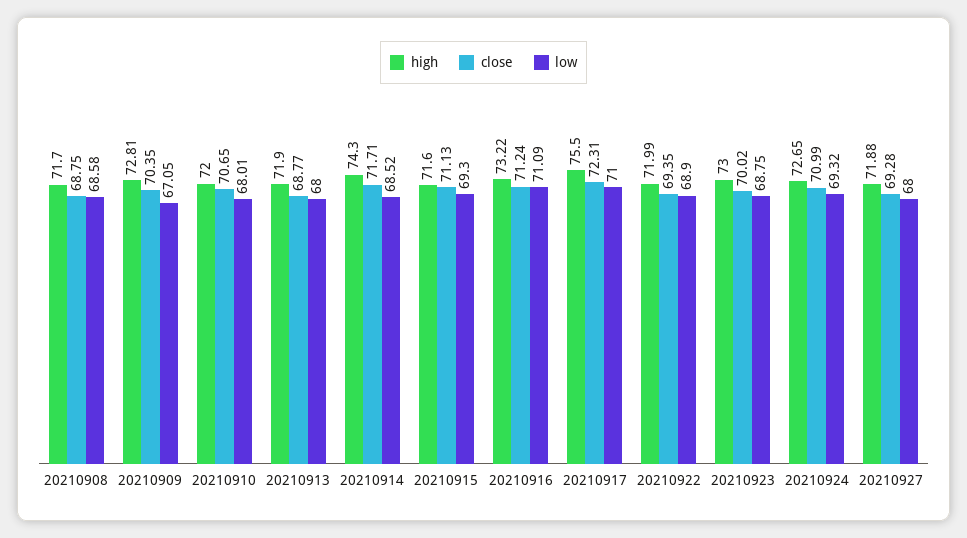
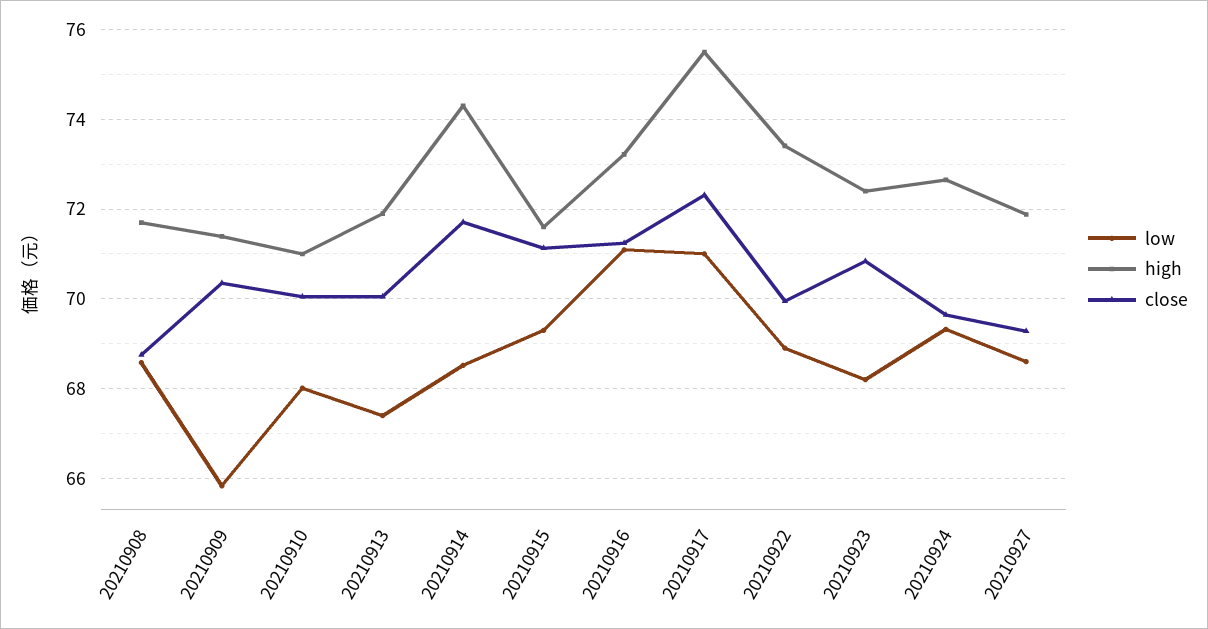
  {
    "high": {
      "20210908": 71.7,
-     "20210909": 72.81,
+     "20210909": 71.4,
-     "20210910": 72,
+     "20210910": 71,
      "20210913": 71.9,
      "20210914": 74.3,
      "20210915": 71.6,
      "20210916": 73.22,
      "20210917": 75.5,
-     "20210922": 71.99,
+     "20210922": 73.4,
-     "20210923": 73,
+     "20210923": 72.4,
      "20210924": 72.65,
      "20210927": 71.88
    },
    "close": {
      "20210908": 68.75,
      "20210909": 70.35,
-     "20210910": 70.65,
+     "20210910": 70,
-     "20210913": 68.77,
+     "20210913": 70,
      "20210914": 71.71,
      "20210915": 71.13,
      "20210916": 71.24,
      "20210917": 72.31,
-     "20210922": 69.35,
+     "20210922": 70,
-     "20210923": 70.02,
+     "20210923": 70.8,
-     "20210924": 70.99,
+     "20210924": 69.6,
      "20210927": 69.28
    },
    "low": {
      "20210908": 68.58,
-     "20210909": 67.05,
+     "20210909": 65.8,
      "20210910": 68.01,
-     "20210913": 68,
+     "20210913": 67.4,
      "20210914": 68.52,
      "20210915": 69.3,
      "20210916": 71.09,
      "20210917": 71,
      "20210922": 68.9,
-     "20210923": 68.75,
+     "20210923": 68.2,
      "20210924": 69.32,
-     "20210927": 68
+     "20210927": 68.6
    }
  }

